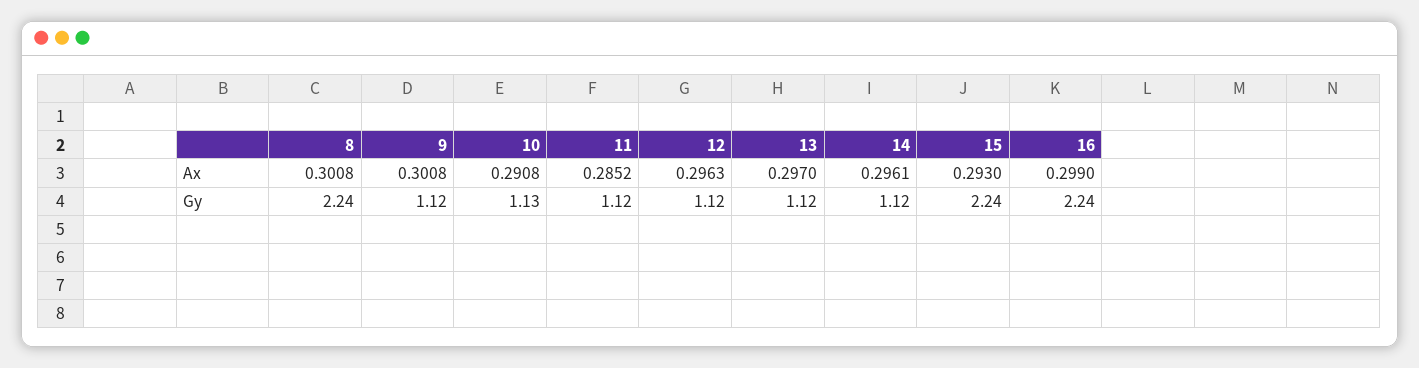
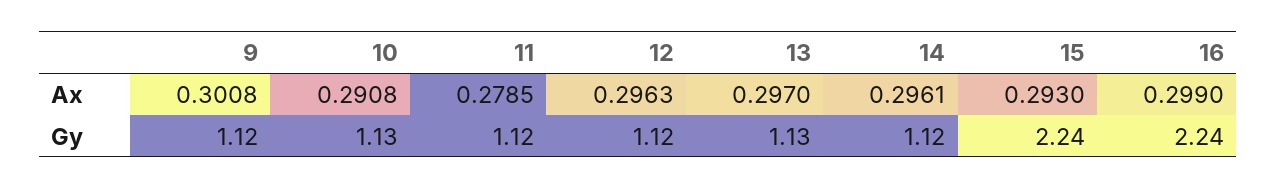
  {
-   "8": {
-     "Ax": 0.3008,
-     "Gy": 2.24
-   },
    "9": {
      "Ax": 0.3008,
      "Gy": 1.12
    },
    "10": {
      "Ax": 0.2908,
      "Gy": 1.13
    },
    "11": {
-     "Ax": 0.2852,
+     "Ax": 0.2785,
      "Gy": 1.12
    },
    "12": {
      "Ax": 0.2963,
      "Gy": 1.12
    },
    "13": {
      "Ax": 0.297,
-     "Gy": 1.12
+     "Gy": 1.13
    },
    "14": {
      "Ax": 0.2961,
      "Gy": 1.12
    },
    "15": {
      "Ax": 0.293,
      "Gy": 2.24
    },
    "16": {
      "Ax": 0.299,
      "Gy": 2.24
    }
  }

